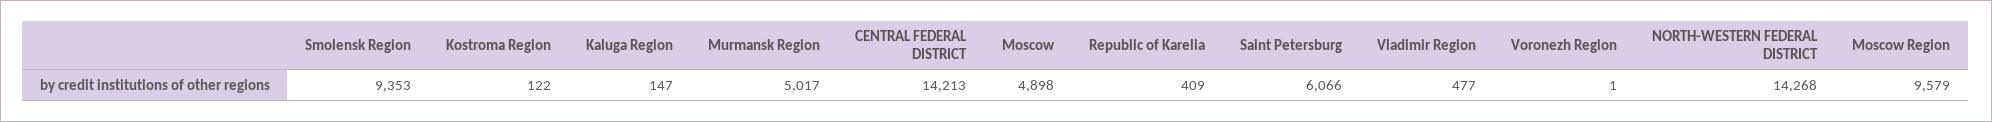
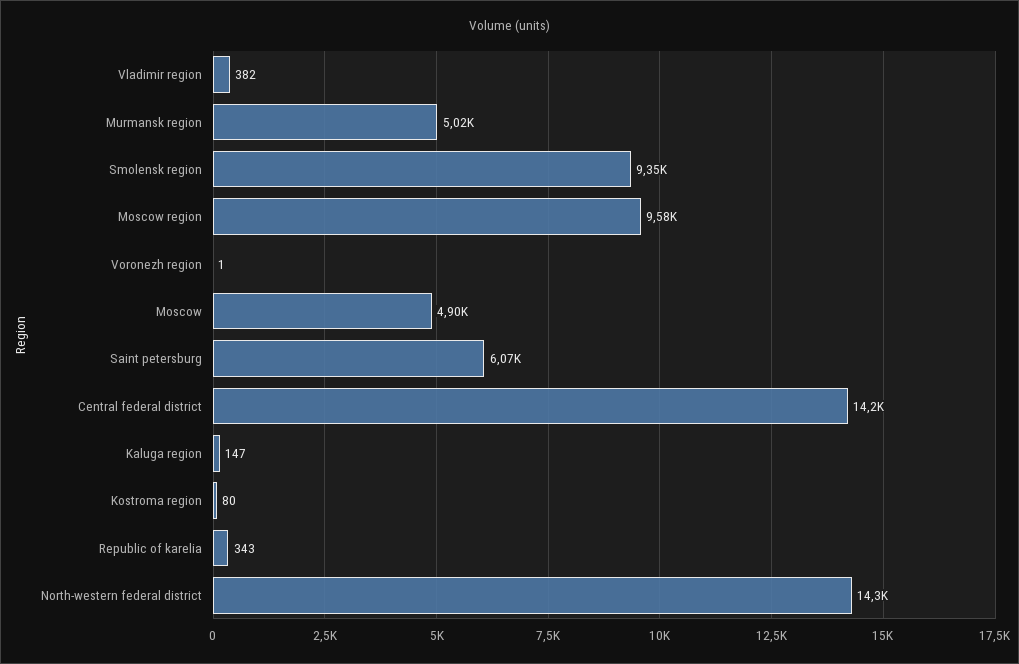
  {
    "Smolensk Region": 9353,
-   "Kostroma Region": 122,
+   "Kostroma Region": 80,
    "Kaluga Region": 147,
    "Murmansk Region": 5017,
    "CENTRAL FEDERAL DISTRICT": 14213,
    "Moscow": 4898,
-   "Republic of Karelia": 409,
+   "Republic of Karelia": 343,
    "Saint Petersburg": 6066,
-   "Vladimir Region": 477,
+   "Vladimir Region": 382,
    "Voronezh Region": 1,
    "NORTH-WESTERN FEDERAL DISTRICT": 14268,
    "Moscow Region": 9579
  }

